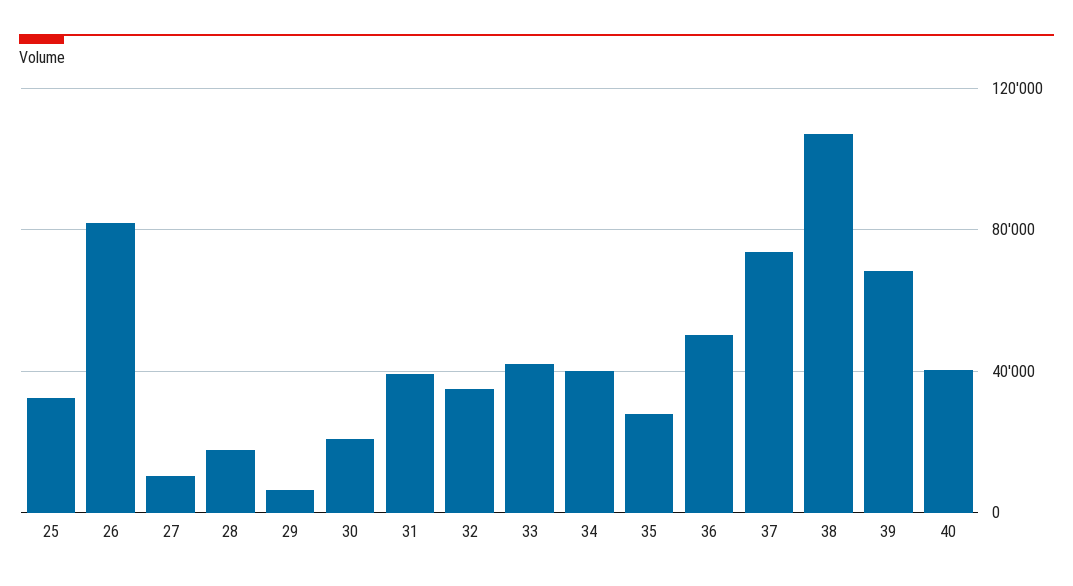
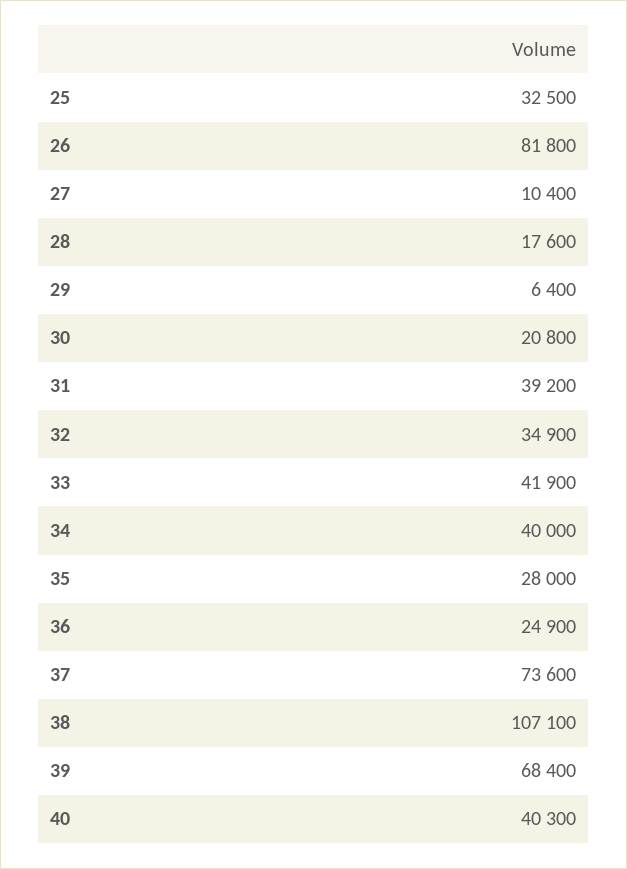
  {
    "25": 32500,
    "26": 81800,
    "27": 10400,
    "28": 17600,
    "29": 6400,
    "30": 20800,
    "31": 39200,
    "32": 34900,
    "33": 41900,
    "34": 40000,
    "35": 28000,
-   "36": 50000,
+   "36": 24900,
    "37": 73600,
    "38": 107100,
    "39": 68400,
    "40": 40300
  }

